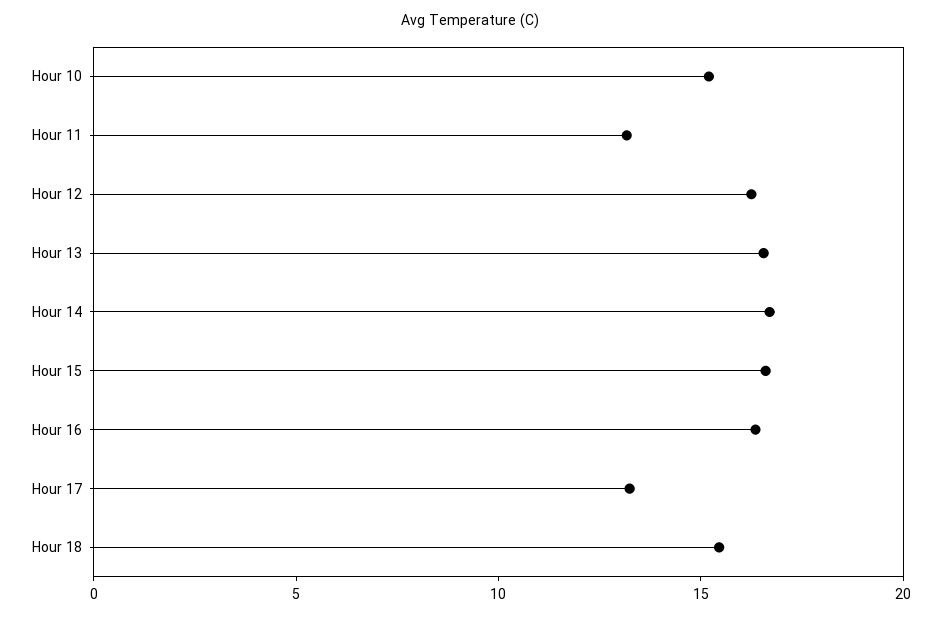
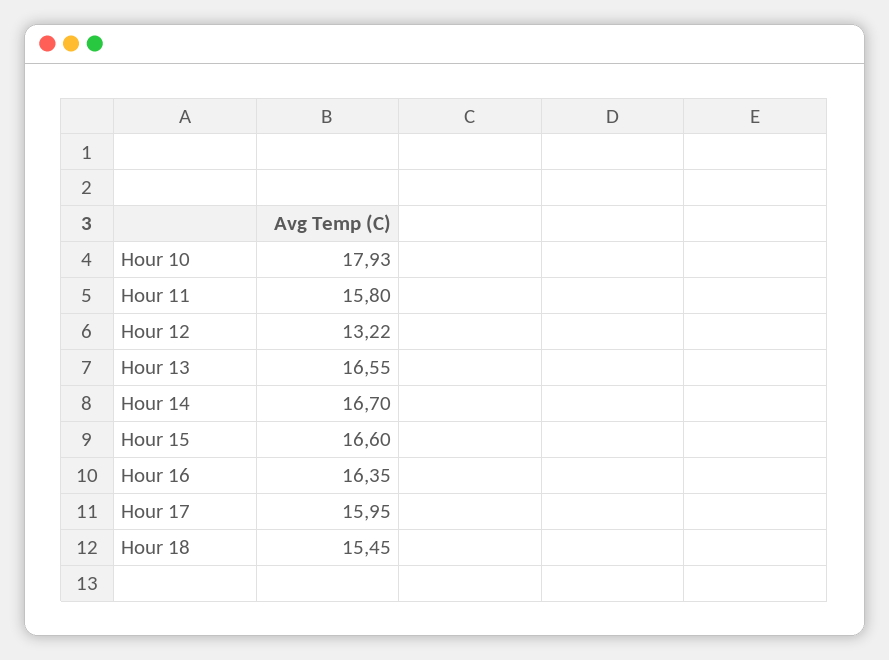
  {
-   "Hour 10": 15,
+   "Hour 10": 17.93,
-   "Hour 11": 13,
+   "Hour 11": 15.8,
-   "Hour 12": 16,
+   "Hour 12": 13.22,
    "Hour 13": 16.55,
    "Hour 14": 16.7,
    "Hour 15": 16.6,
    "Hour 16": 16.35,
-   "Hour 17": 13,
+   "Hour 17": 15.95,
    "Hour 18": 15.45
  }

